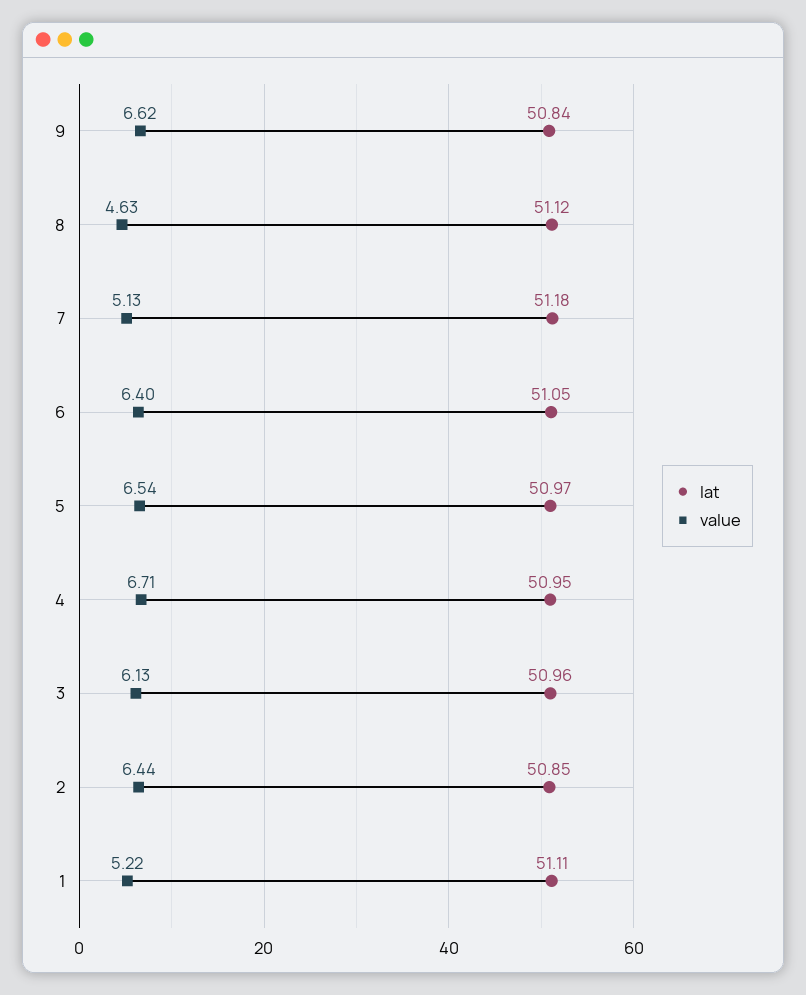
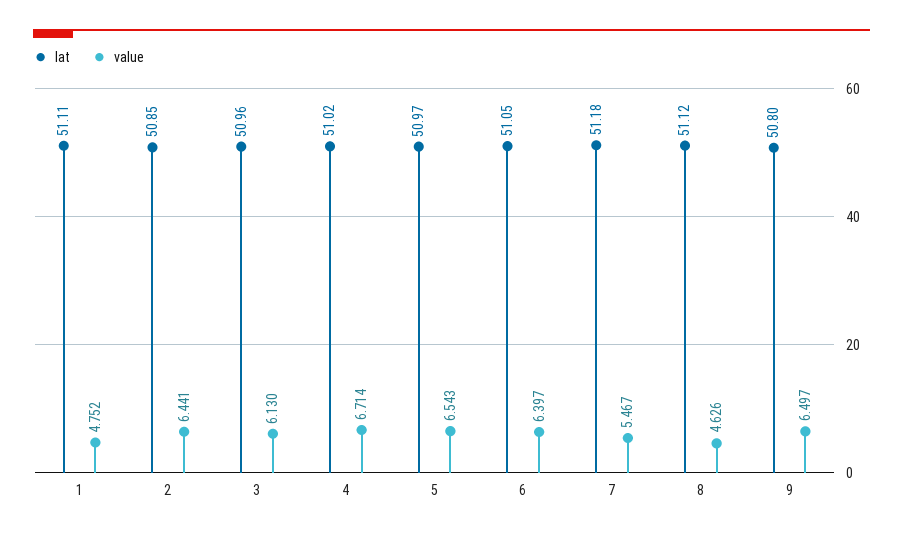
  {
    "lat": {
-     "9": 50.84,
+     "9": 50.8,
      "8": 51.12,
      "7": 51.18,
      "6": 51.05,
      "5": 50.97,
-     "4": 50.95,
+     "4": 51.02,
      "3": 50.96,
      "2": 50.85,
      "1": 51.11
    },
    "value": {
-     "9": 6.62,
+     "9": 6.497,
      "8": 4.626,
-     "7": 5.13,
+     "7": 5.467,
      "6": 6.397,
      "5": 6.543,
      "4": 6.714,
      "3": 6.13,
      "2": 6.441,
-     "1": 5.22
+     "1": 4.752
    }
  }

